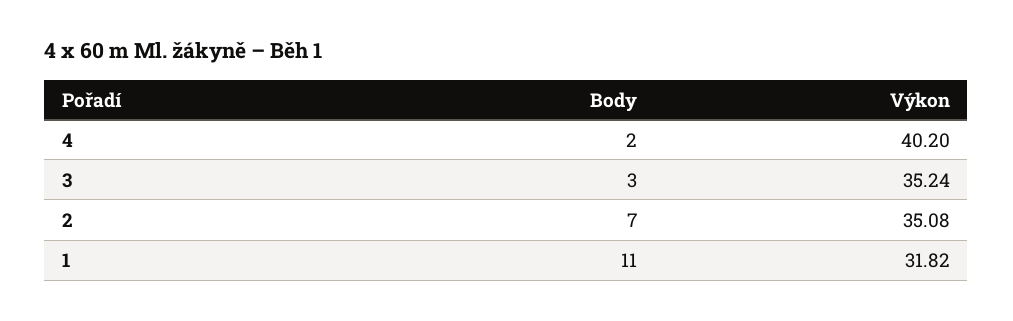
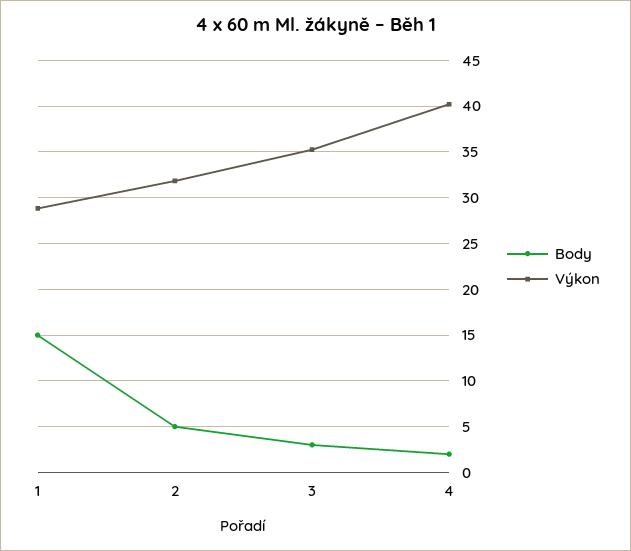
  {
    "Body": {
      "4": 2,
      "3": 3,
-     "2": 7,
+     "2": 5,
-     "1": 11
+     "1": 15
    },
    "Výkon": {
      "4": 40.2,
      "3": 35.24,
-     "2": 35.08,
+     "2": 32,
-     "1": 31.82
+     "1": 29
    }
  }

